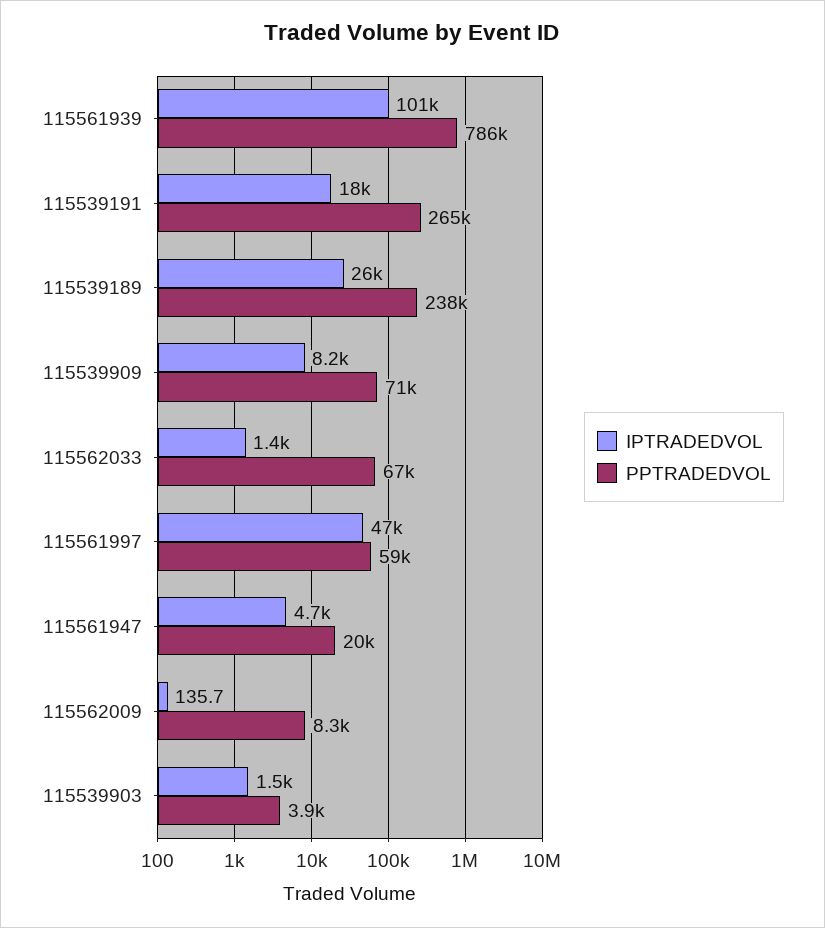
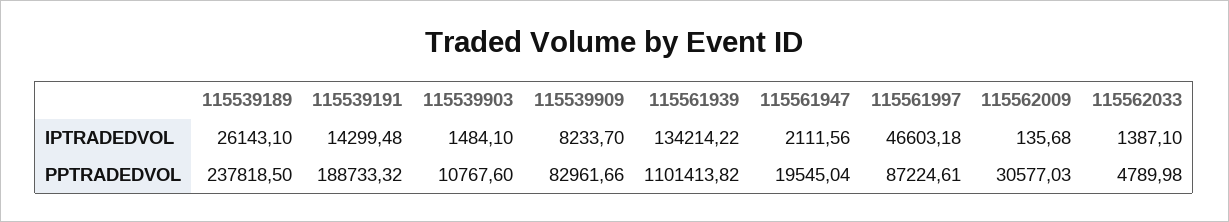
  {
    "IPTRADEDVOL": {
-     "115561939": 101000,
+     "115561939": 134214.22,
-     "115539191": 18000,
+     "115539191": 14299.48,
      "115539189": 26143.1,
      "115539909": 8233.7,
      "115562033": 1387.1,
      "115561997": 46603.18,
-     "115561947": 4700,
+     "115561947": 2111.56,
      "115562009": 135.68,
      "115539903": 1484.1
    },
    "PPTRADEDVOL": {
-     "115561939": 786000,
+     "115561939": 1101413.82,
-     "115539191": 265000,
+     "115539191": 188733.32,
      "115539189": 237818.5,
-     "115539909": 71000,
+     "115539909": 82961.66,
-     "115562033": 67000,
+     "115562033": 4789.98,
-     "115561997": 59000,
+     "115561997": 87224.61,
      "115561947": 19545.04,
-     "115562009": 8300,
+     "115562009": 30577.03,
-     "115539903": 3900
+     "115539903": 10767.6
    }
  }

